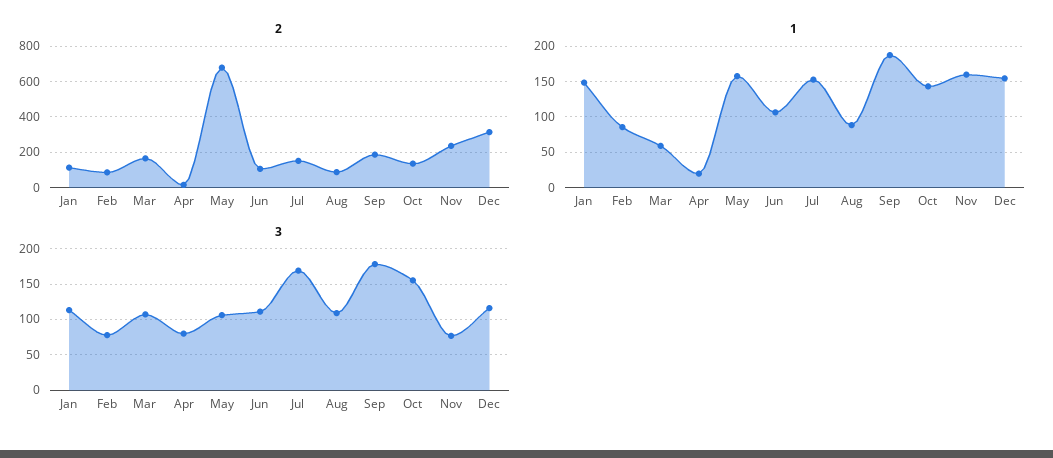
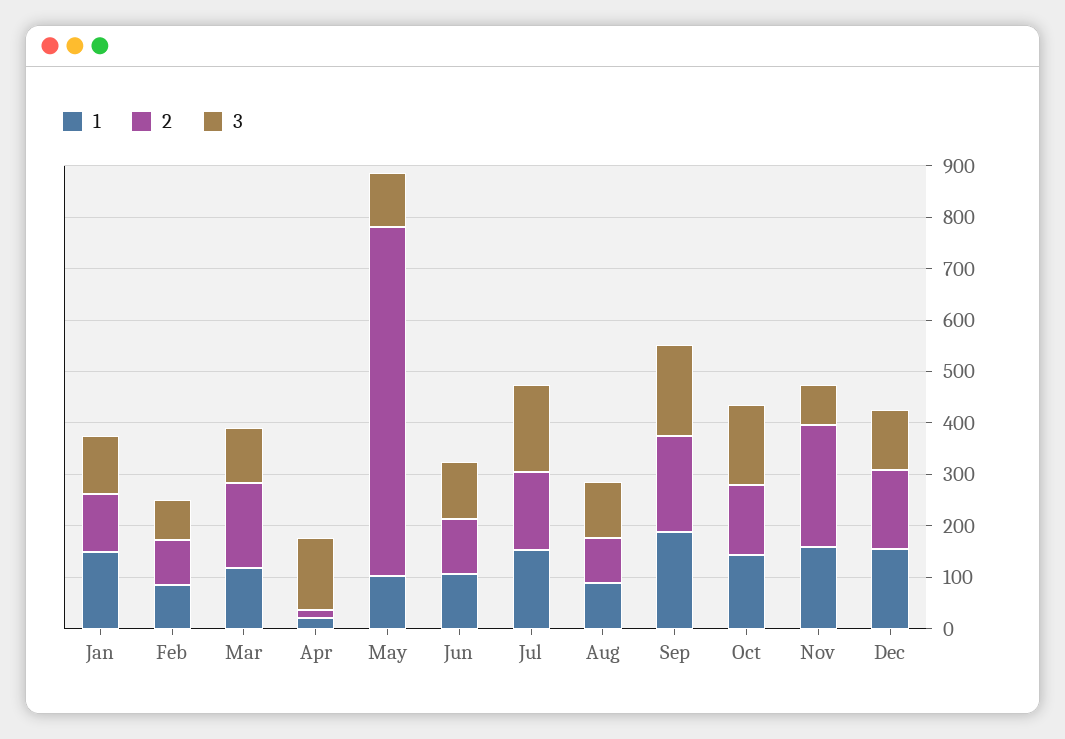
  {
    "2": {
      "Jan": 120,
      "Feb": 80,
      "Mar": 160,
      "Apr": 20,
      "May": 680,
      "Jun": 100,
      "Jul": 160,
      "Aug": 80,
      "Sep": 180,
      "Oct": 140,
      "Nov": 240,
-     "Dec": 300
+     "Dec": 160
    },
    "1": {
      "Jan": 150,
      "Feb": 90,
-     "Mar": 60,
+     "Mar": 120,
      "Apr": 20,
-     "May": 160,
+     "May": 100,
      "Jun": 110,
      "Jul": 150,
      "Aug": 90,
      "Sep": 190,
      "Oct": 140,
      "Nov": 160,
      "Dec": 150
    },
    "3": {
      "Jan": 110,
      "Feb": 80,
      "Mar": 110,
-     "Apr": 80,
+     "Apr": 140,
      "May": 110,
      "Jun": 110,
      "Jul": 170,
      "Aug": 110,
      "Sep": 180,
      "Oct": 160,
      "Nov": 80,
      "Dec": 120
    }
  }

